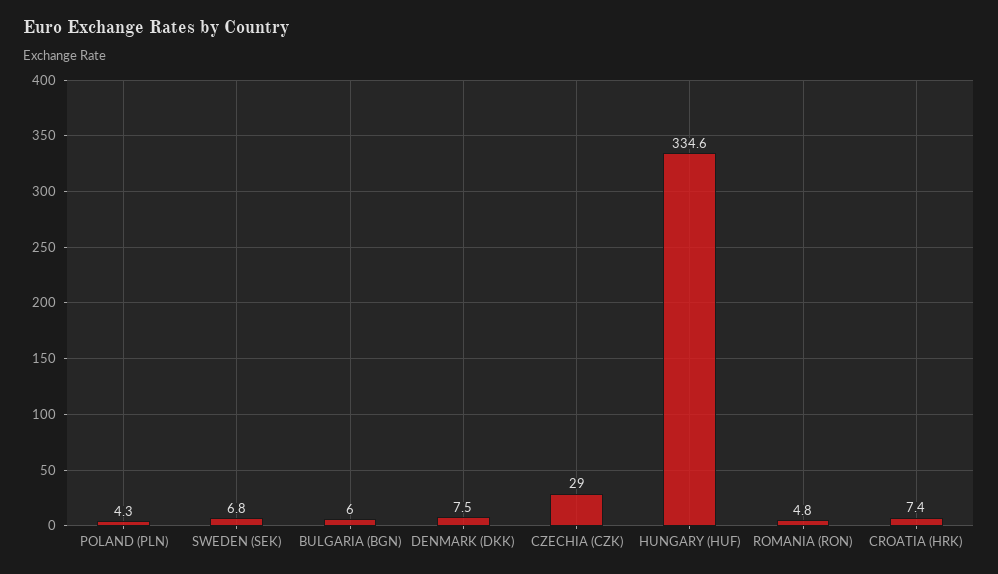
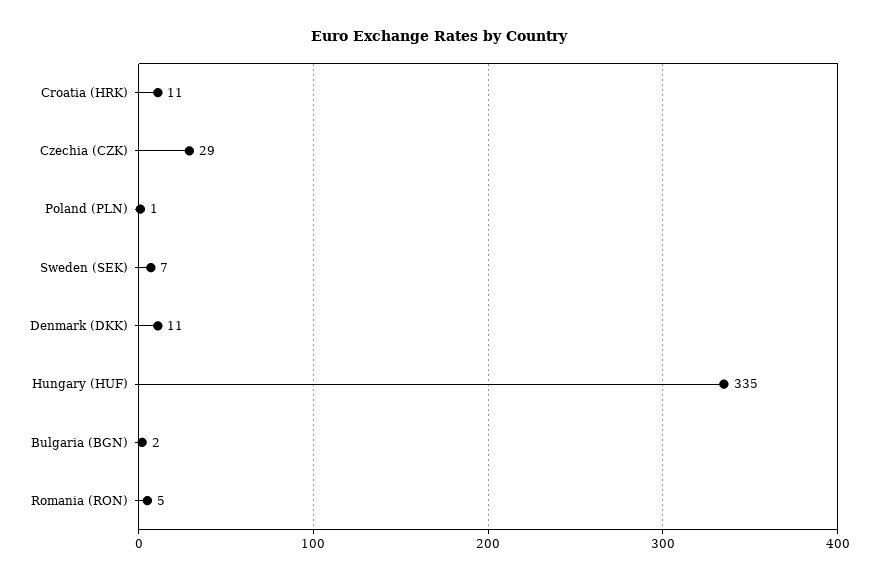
  {
-   "POLAND (PLN)": 4.3,
+   "POLAND (PLN)": 1,
    "SWEDEN (SEK)": 6.8,
-   "BULGARIA (BGN)": 6,
+   "BULGARIA (BGN)": 2,
-   "DENMARK (DKK)": 7.5,
+   "DENMARK (DKK)": 11,
    "CZECHIA (CZK)": 29,
    "HUNGARY (HUF)": 334.6,
    "ROMANIA (RON)": 4.8,
-   "CROATIA (HRK)": 7.4
+   "CROATIA (HRK)": 11
  }

